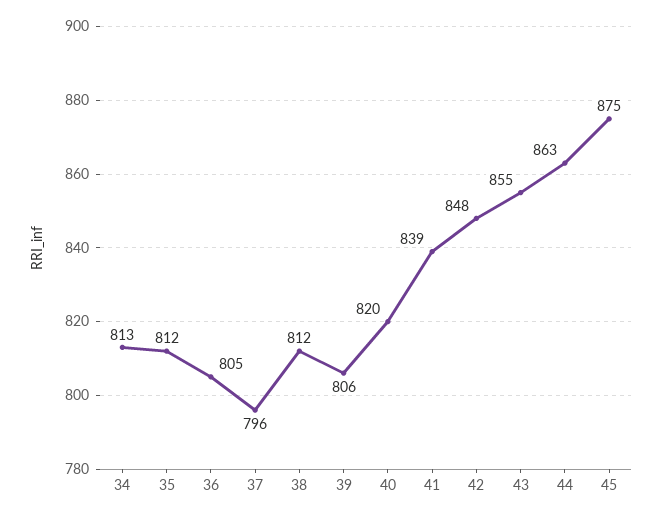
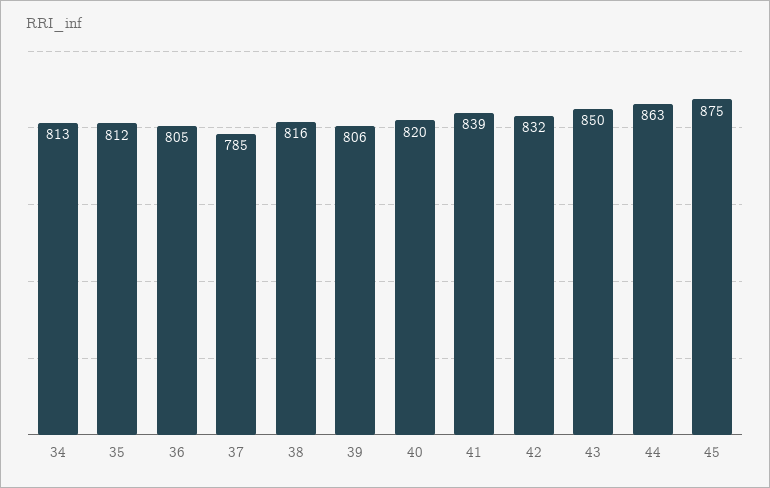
  {
    "34": 813,
    "35": 812,
    "36": 805,
-   "37": 796,
+   "37": 785,
-   "38": 812,
+   "38": 816,
    "39": 806,
    "40": 820,
    "41": 839,
-   "42": 848,
+   "42": 832,
-   "43": 855,
+   "43": 850,
    "44": 863,
    "45": 875
  }

